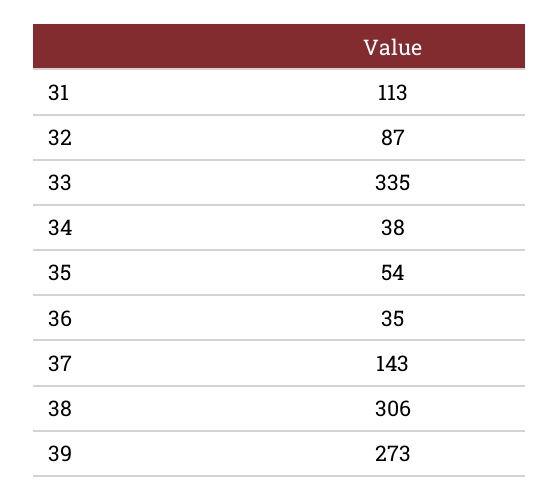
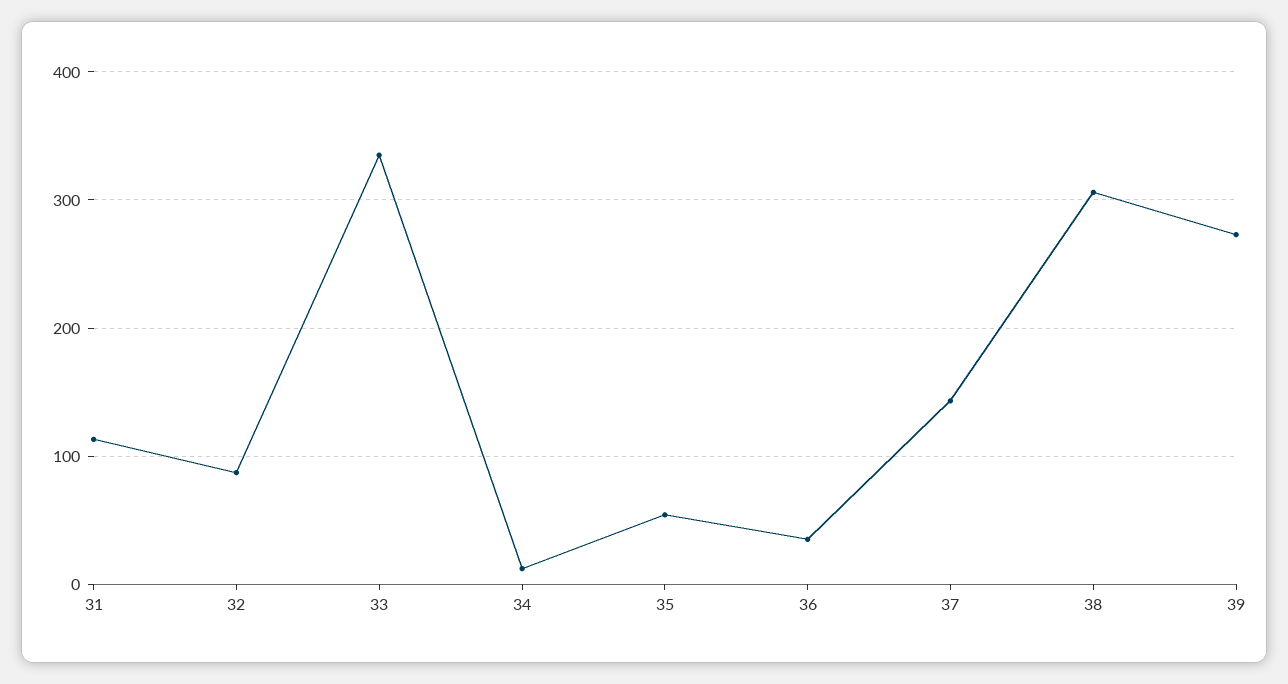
  {
    "31": 113,
    "32": 87,
    "33": 335,
-   "34": 38,
+   "34": 10,
    "35": 54,
    "36": 35,
    "37": 143,
    "38": 306,
    "39": 273
  }

